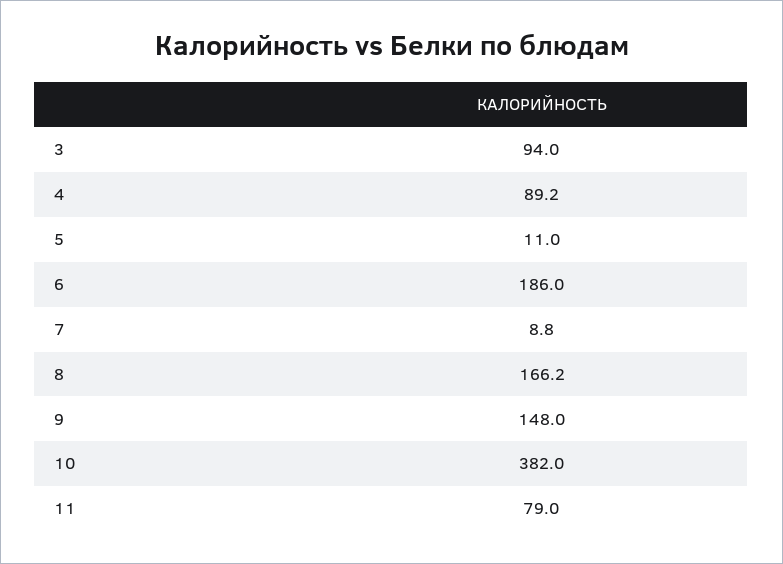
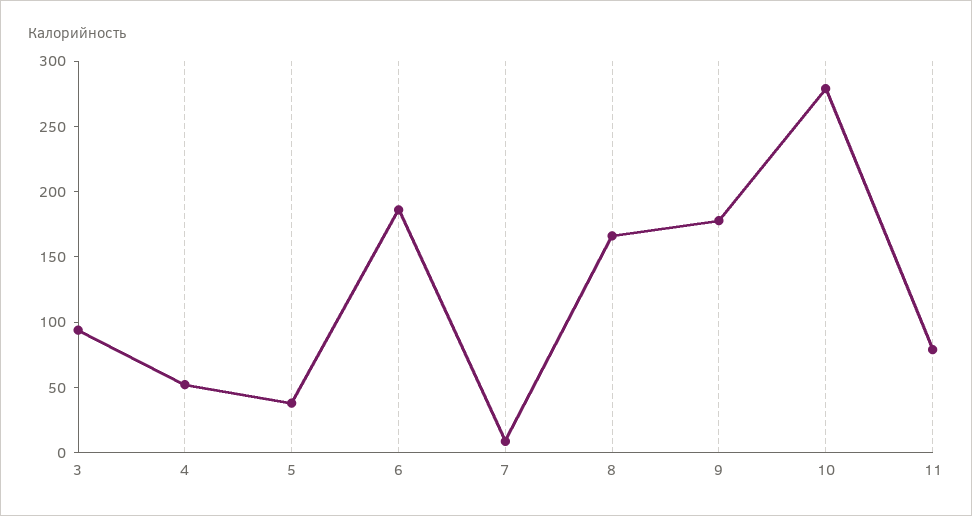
  {
    "3": 94,
-   "4": 89.2,
+   "4": 50,
-   "5": 11,
+   "5": 40,
    "6": 186,
    "7": 8.8,
    "8": 166.2,
-   "9": 148,
+   "9": 180,
-   "10": 382,
+   "10": 280,
    "11": 79
  }

